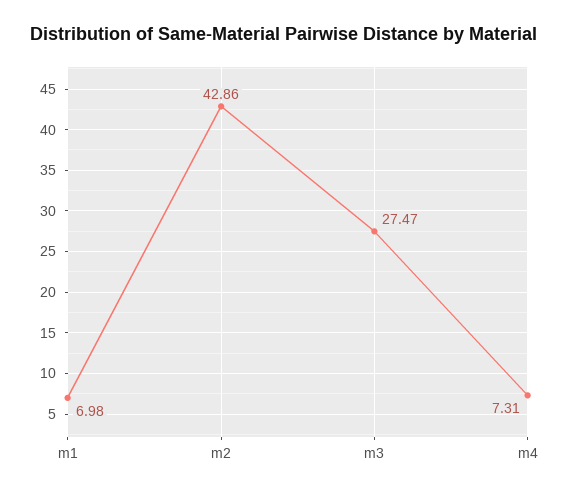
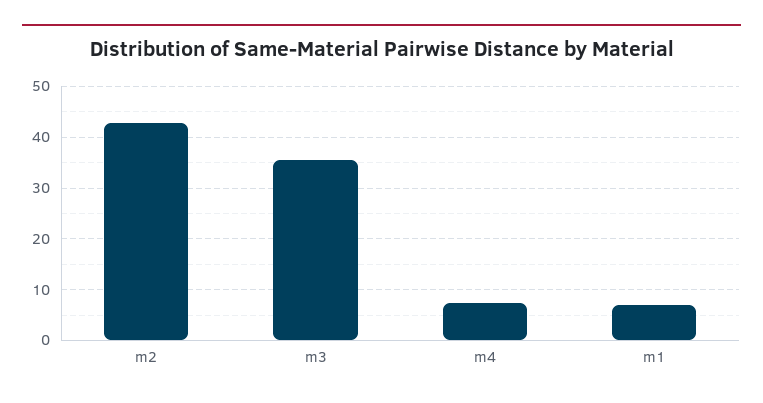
  {
    "m1": 6.98,
    "m2": 42.86,
-   "m3": 27.47,
+   "m3": 36,
    "m4": 7.31
  }

